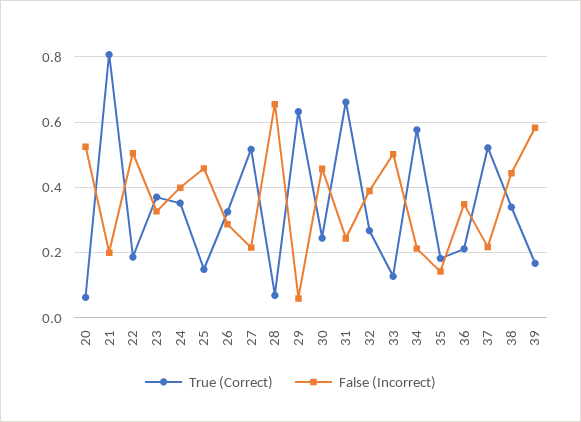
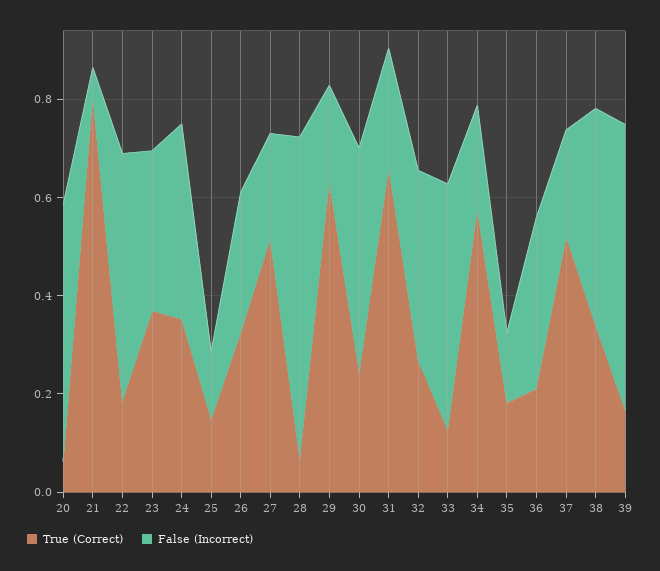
  {
    "True (Correct)": {
      "20": 0.06,
      "21": 0.8,
      "22": 0.18,
      "23": 0.36,
      "24": 0.36,
      "25": 0.14,
      "26": 0.32,
      "27": 0.52,
      "28": 0.06,
      "29": 0.64,
      "30": 0.24,
      "31": 0.66,
      "32": 0.26,
      "33": 0.12,
      "34": 0.58,
      "35": 0.18,
      "36": 0.22,
      "37": 0.52,
      "38": 0.34,
      "39": 0.16
    },
    "False (Incorrect)": {
      "20": 0.52,
-     "21": 0.2,
+     "21": 0.05,
      "22": 0.5,
      "23": 0.32,
      "24": 0.4,
-     "25": 0.46,
+     "25": 0.15,
      "26": 0.28,
      "27": 0.22,
      "28": 0.66,
-     "29": 0.06,
+     "29": 0.2,
      "30": 0.46,
      "31": 0.24,
      "32": 0.38,
      "33": 0.5,
      "34": 0.22,
      "35": 0.14,
      "36": 0.34,
      "37": 0.22,
      "38": 0.44,
      "39": 0.58
    }
  }

